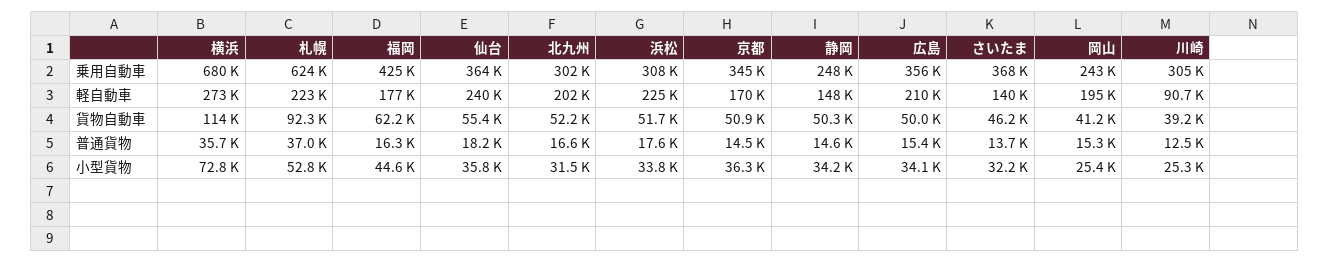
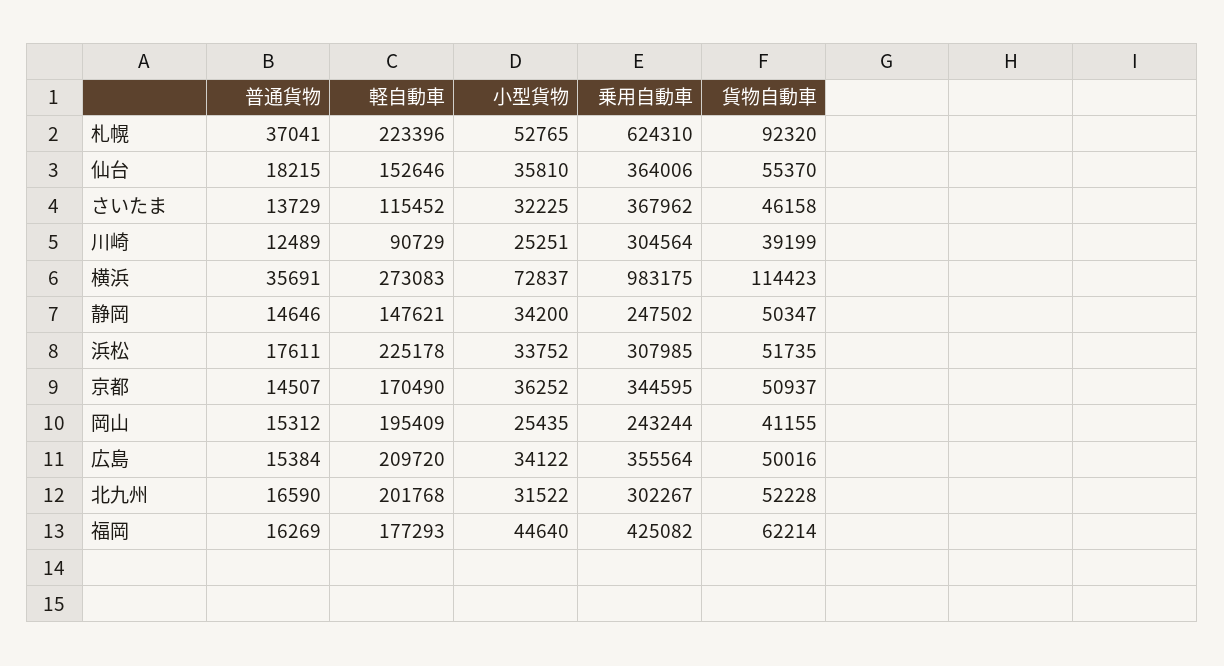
  {
    "横浜": {
-     "乗用自動車": 680000,
+     "乗用自動車": 983175,
      "軽自動車": 273083,
      "貨物自動車": 114423,
      "普通貨物": 35691,
      "小型貨物": 72837
    },
    "札幌": {
      "乗用自動車": 624310,
      "軽自動車": 223396,
      "貨物自動車": 92320,
      "普通貨物": 37041,
      "小型貨物": 52765
    },
    "福岡": {
      "乗用自動車": 425082,
      "軽自動車": 177293,
      "貨物自動車": 62214,
      "普通貨物": 16269,
      "小型貨物": 44640
    },
    "仙台": {
      "乗用自動車": 364006,
-     "軽自動車": 240000,
+     "軽自動車": 152646,
      "貨物自動車": 55370,
      "普通貨物": 18215,
      "小型貨物": 35810
    },
    "北九州": {
      "乗用自動車": 302267,
      "軽自動車": 201768,
      "貨物自動車": 52228,
      "普通貨物": 16590,
      "小型貨物": 31522
    },
    "浜松": {
      "乗用自動車": 307985,
      "軽自動車": 225178,
      "貨物自動車": 51735,
      "普通貨物": 17611,
      "小型貨物": 33752
    },
    "京都": {
      "乗用自動車": 344595,
      "軽自動車": 170490,
      "貨物自動車": 50937,
      "普通貨物": 14507,
      "小型貨物": 36252
    },
    "静岡": {
      "乗用自動車": 247502,
      "軽自動車": 147621,
      "貨物自動車": 50347,
      "普通貨物": 14646,
      "小型貨物": 34200
    },
    "広島": {
      "乗用自動車": 355564,
      "軽自動車": 209720,
      "貨物自動車": 50016,
      "普通貨物": 15384,
      "小型貨物": 34122
    },
    "さいたま": {
      "乗用自動車": 367962,
-     "軽自動車": 140000,
+     "軽自動車": 115452,
      "貨物自動車": 46158,
      "普通貨物": 13729,
      "小型貨物": 32225
    },
    "岡山": {
      "乗用自動車": 243244,
      "軽自動車": 195409,
      "貨物自動車": 41155,
      "普通貨物": 15312,
      "小型貨物": 25435
    },
    "川崎": {
      "乗用自動車": 304564,
      "軽自動車": 90729,
      "貨物自動車": 39199,
      "普通貨物": 12489,
      "小型貨物": 25251
    }
  }

